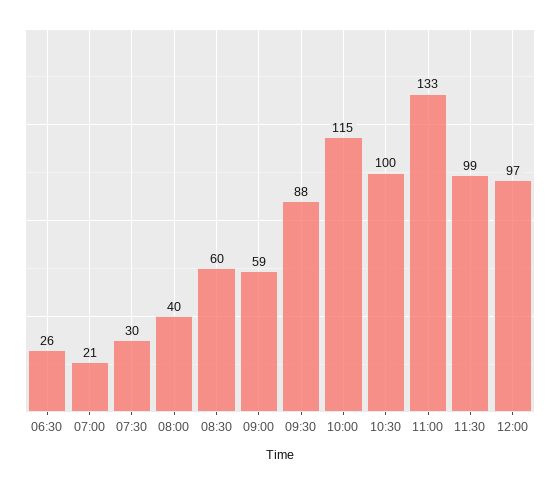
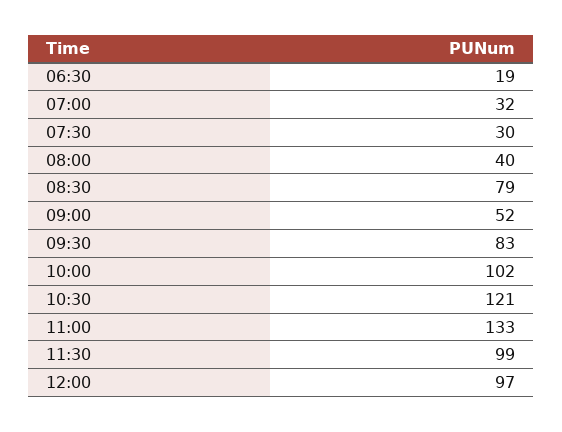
  {
-   "06:30": 26,
+   "06:30": 19,
-   "07:00": 21,
+   "07:00": 32,
    "07:30": 30,
    "08:00": 40,
-   "08:30": 60,
+   "08:30": 79,
-   "09:00": 59,
+   "09:00": 52,
-   "09:30": 88,
+   "09:30": 83,
-   "10:00": 115,
+   "10:00": 102,
-   "10:30": 100,
+   "10:30": 121,
    "11:00": 133,
    "11:30": 99,
    "12:00": 97
  }

